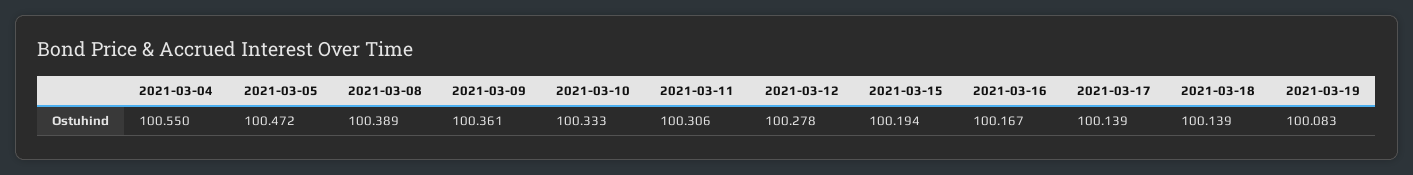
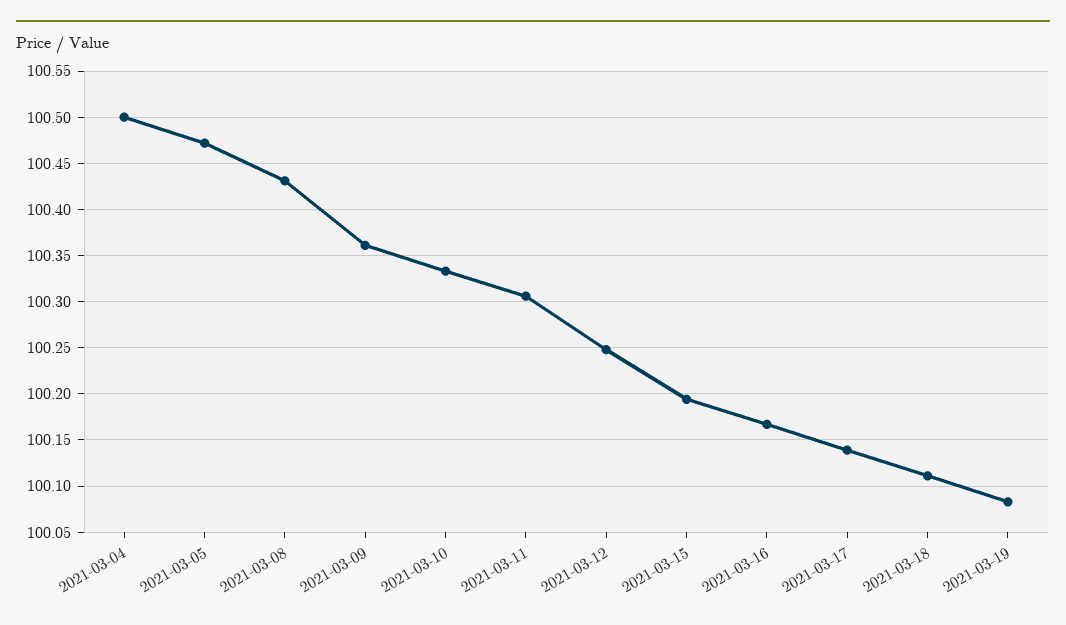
  {
-   "2021-03-04": 100.55,
+   "2021-03-04": 100.5,
    "2021-03-05": 100.472,
-   "2021-03-08": 100.389,
+   "2021-03-08": 100.43,
    "2021-03-09": 100.361,
    "2021-03-10": 100.333,
    "2021-03-11": 100.306,
-   "2021-03-12": 100.278,
+   "2021-03-12": 100.25,
    "2021-03-15": 100.194,
    "2021-03-16": 100.167,
    "2021-03-17": 100.139,
-   "2021-03-18": 100.139,
+   "2021-03-18": 100.11,
    "2021-03-19": 100.083
  }

